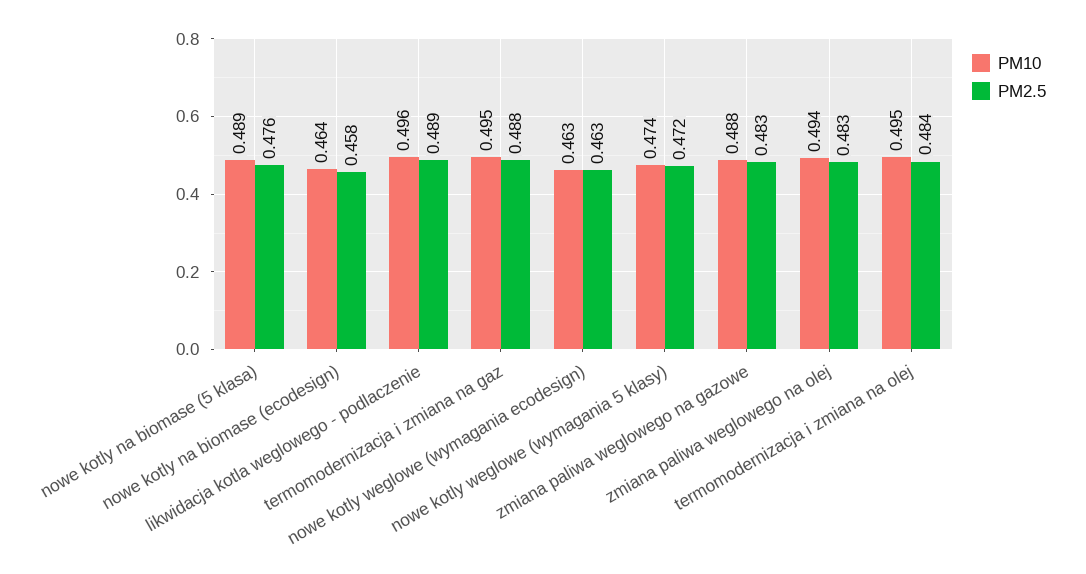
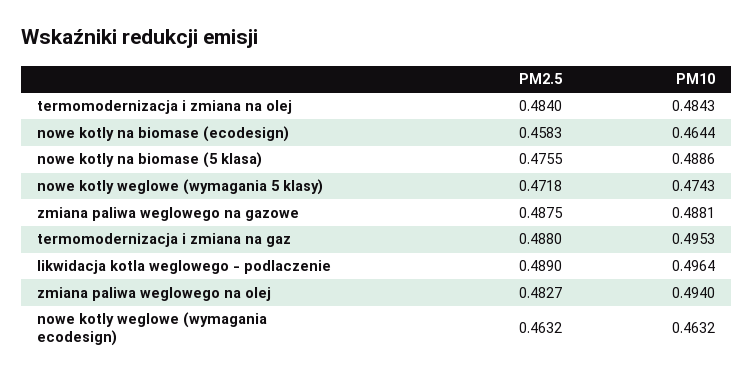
  {
    "PM10": {
      "nowe kotly na biomase (5 klasa)": 0.4886,
      "nowe kotly na biomase (ecodesign)": 0.4644,
      "likwidacja kotla weglowego - podlaczenie": 0.4964,
      "termomodernizacja i zmiana na gaz": 0.4953,
      "nowe kotly weglowe (wymagania ecodesign)": 0.4632,
      "nowe kotly weglowe (wymagania 5 klasy)": 0.4743,
      "zmiana paliwa weglowego na gazowe": 0.4881,
      "zmiana paliwa weglowego na olej": 0.494,
-     "termomodernizacja i zmiana na olej": 0.495
+     "termomodernizacja i zmiana na olej": 0.4843
    },
    "PM2.5": {
      "nowe kotly na biomase (5 klasa)": 0.4755,
      "nowe kotly na biomase (ecodesign)": 0.4583,
      "likwidacja kotla weglowego - podlaczenie": 0.489,
      "termomodernizacja i zmiana na gaz": 0.488,
      "nowe kotly weglowe (wymagania ecodesign)": 0.4632,
      "nowe kotly weglowe (wymagania 5 klasy)": 0.4718,
-     "zmiana paliwa weglowego na gazowe": 0.483,
+     "zmiana paliwa weglowego na gazowe": 0.4875,
      "zmiana paliwa weglowego na olej": 0.4827,
      "termomodernizacja i zmiana na olej": 0.484
    }
  }

